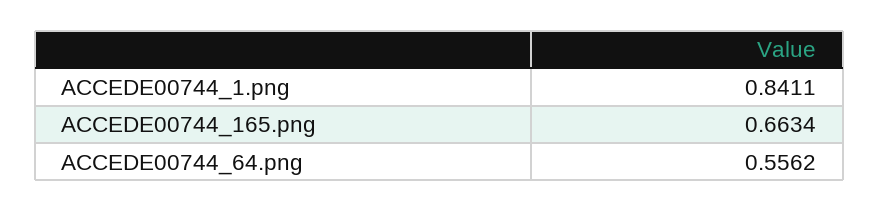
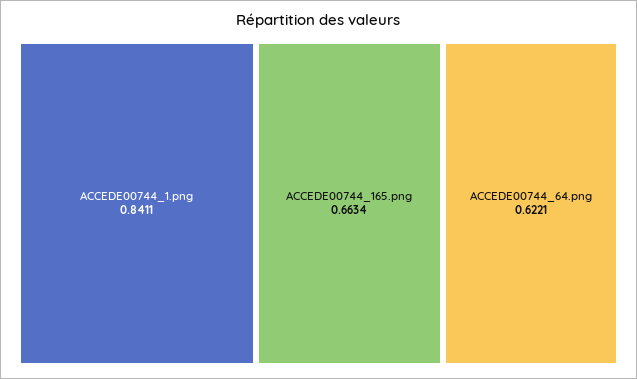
  {
    "ACCEDE00744_1.png": 0.8411,
    "ACCEDE00744_165.png": 0.6634,
-   "ACCEDE00744_64.png": 0.5562
+   "ACCEDE00744_64.png": 0.6221
  }

